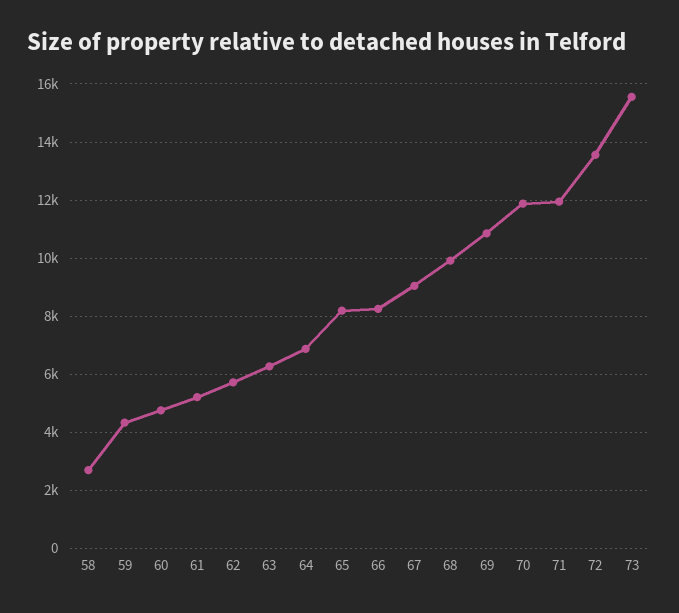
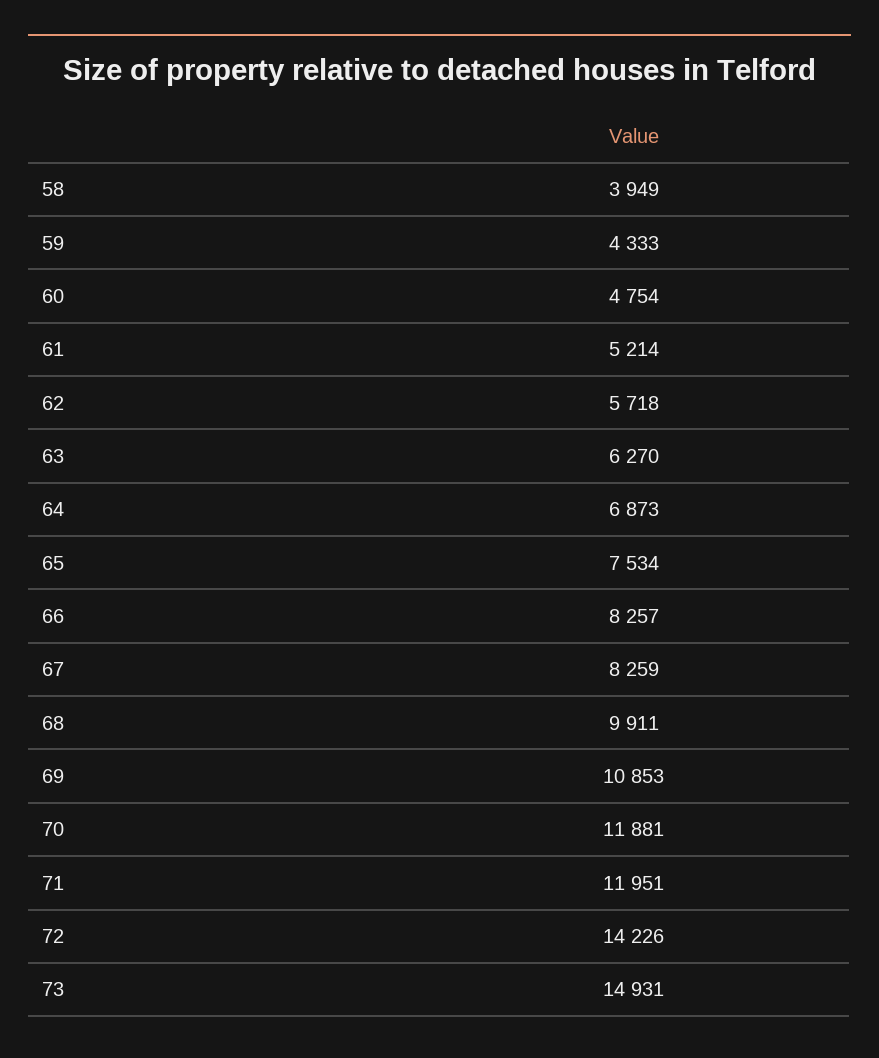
  {
-   "58": 2750,
+   "58": 3949,
    "59": 4333,
    "60": 4754,
    "61": 5214,
    "62": 5718,
    "63": 6270,
    "64": 6873,
-   "65": 8250,
+   "65": 7534,
    "66": 8257,
-   "67": 9000,
+   "67": 8259,
    "68": 9911,
    "69": 10853,
    "70": 11881,
    "71": 11951,
-   "72": 13500,
+   "72": 14226,
-   "73": 15500
+   "73": 14931
  }

